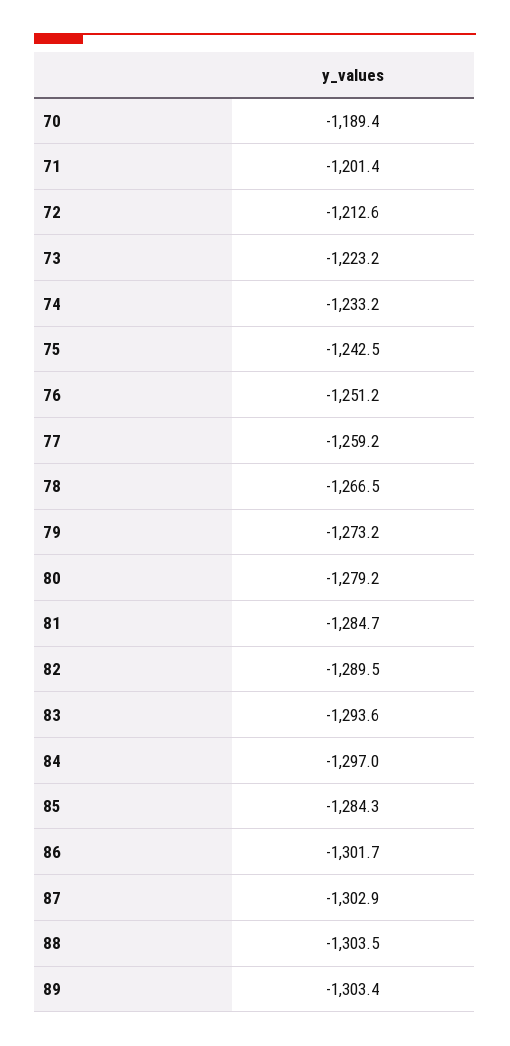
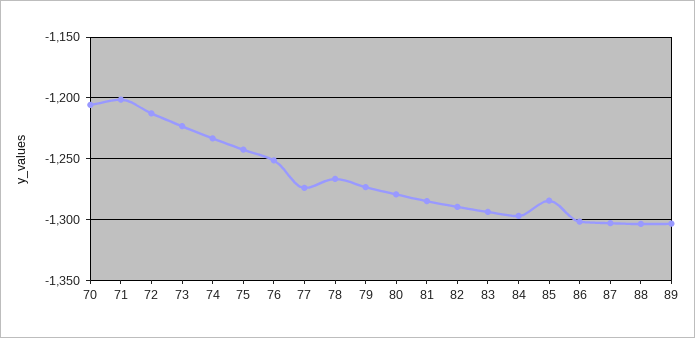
  {
-   "70": -1189.4,
+   "70": -1205,
    "71": -1201.4,
    "72": -1212.6,
    "73": -1223.2,
    "74": -1233.2,
    "75": -1242.5,
    "76": -1251.2,
-   "77": -1259.2,
+   "77": -1275,
    "78": -1266.5,
    "79": -1273.2,
    "80": -1279.2,
    "81": -1284.7,
    "82": -1289.5,
    "83": -1293.6,
    "84": -1297,
    "85": -1284.3,
    "86": -1301.7,
    "87": -1302.9,
    "88": -1303.5,
    "89": -1303.4
  }

